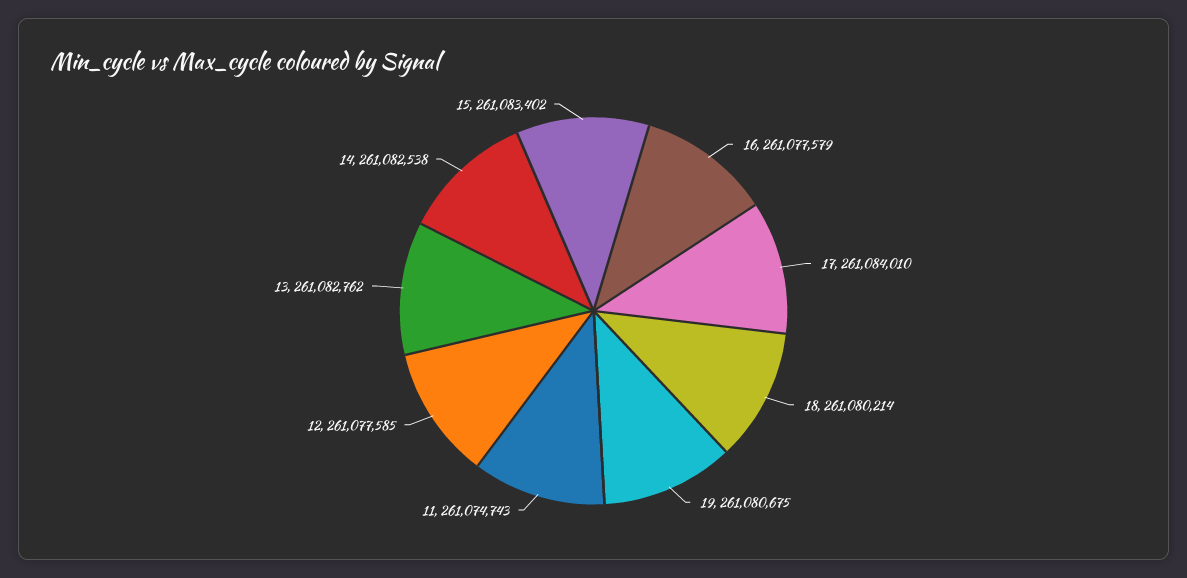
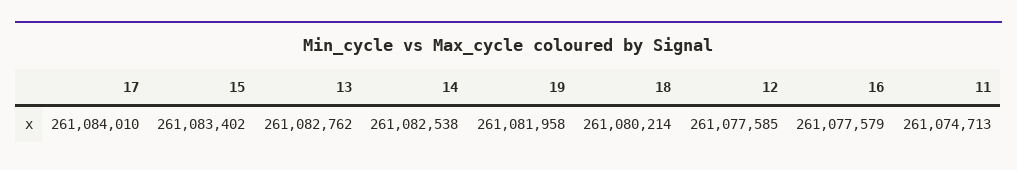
  {
    "16": 261077579,
    "17": 261084010,
    "18": 261080214,
-   "19": 261080675,
+   "19": 261081958,
-   "11": 261074743,
+   "11": 261074713,
    "12": 261077585,
    "13": 261082762,
    "14": 261082538,
    "15": 261083402
  }

